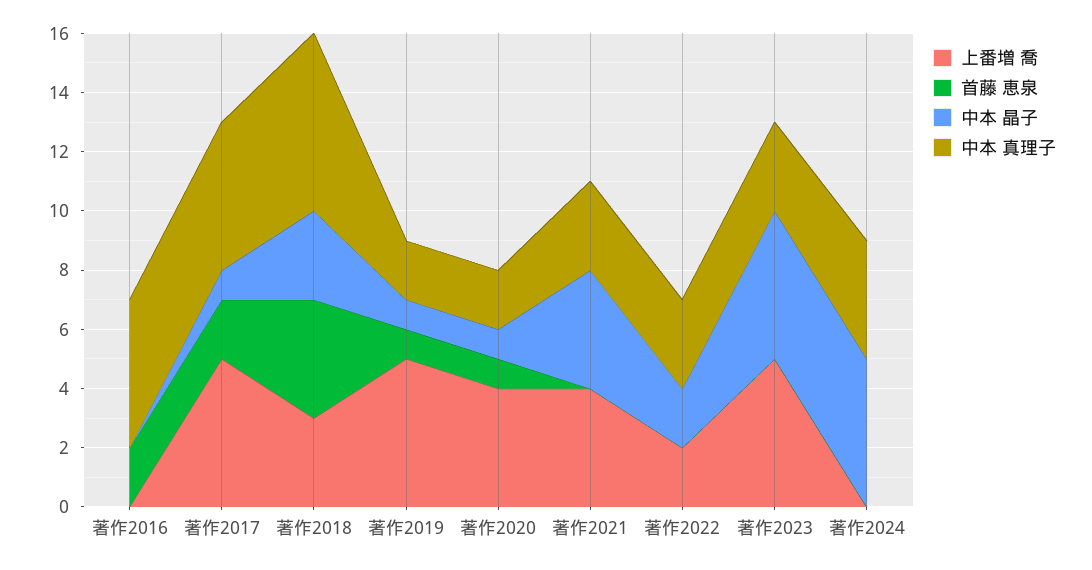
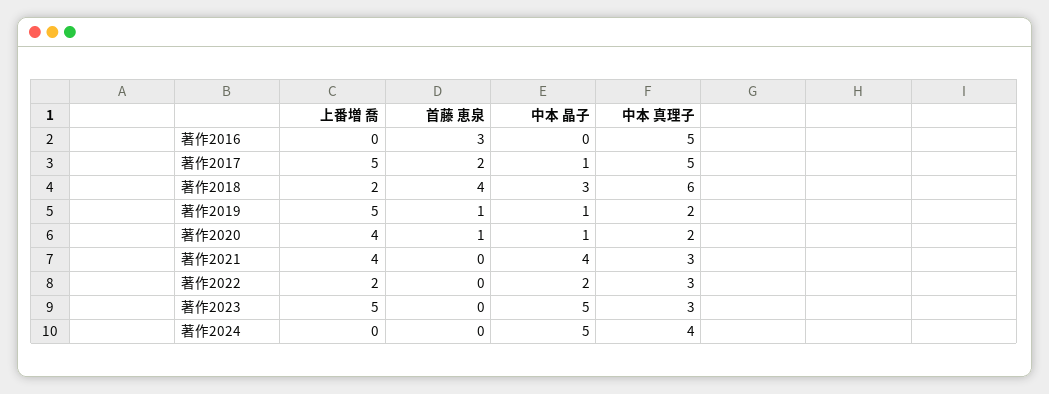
  {
    "上番増 喬": {
      "著作2016": 0,
      "著作2017": 5,
-     "著作2018": 3,
+     "著作2018": 2,
      "著作2019": 5,
      "著作2020": 4,
      "著作2021": 4,
      "著作2022": 2,
      "著作2023": 5,
      "著作2024": 0
    },
    "首藤 恵泉": {
-     "著作2016": 2,
+     "著作2016": 3,
      "著作2017": 2,
      "著作2018": 4,
      "著作2019": 1,
      "著作2020": 1,
      "著作2021": 0,
      "著作2022": 0,
      "著作2023": 0,
      "著作2024": 0
    },
    "中本 晶子": {
      "著作2016": 0,
      "著作2017": 1,
      "著作2018": 3,
      "著作2019": 1,
      "著作2020": 1,
      "著作2021": 4,
      "著作2022": 2,
      "著作2023": 5,
      "著作2024": 5
    },
    "中本 真理子": {
      "著作2016": 5,
      "著作2017": 5,
      "著作2018": 6,
      "著作2019": 2,
      "著作2020": 2,
      "著作2021": 3,
      "著作2022": 3,
      "著作2023": 3,
      "著作2024": 4
    }
  }

